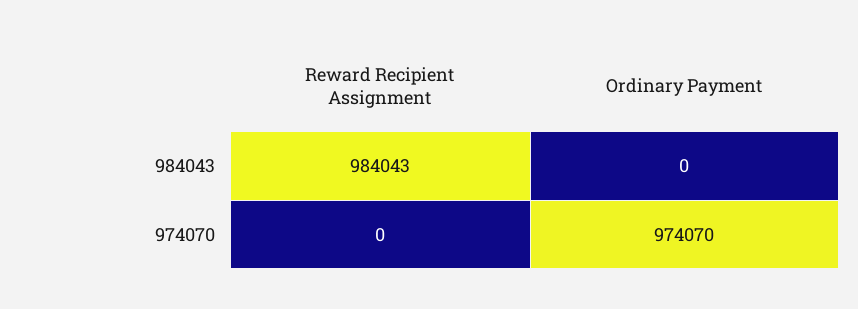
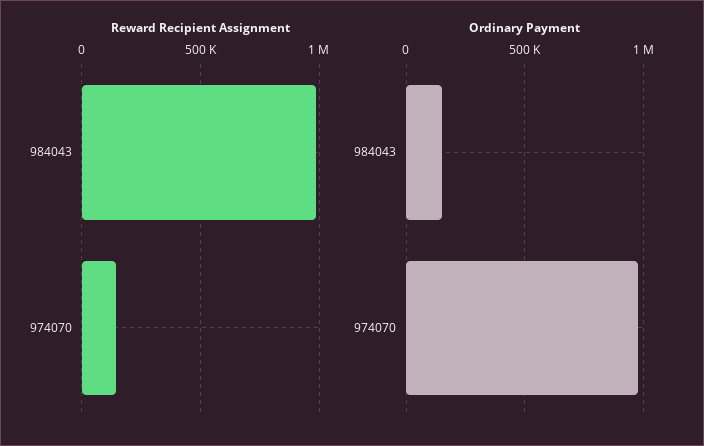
  {
    "Reward Recipient Assignment": {
      "984043": 984043,
-     "974070": 0
+     "974070": 150000
    },
    "Ordinary Payment": {
-     "984043": 0,
+     "984043": 150000,
      "974070": 974070
    }
  }

